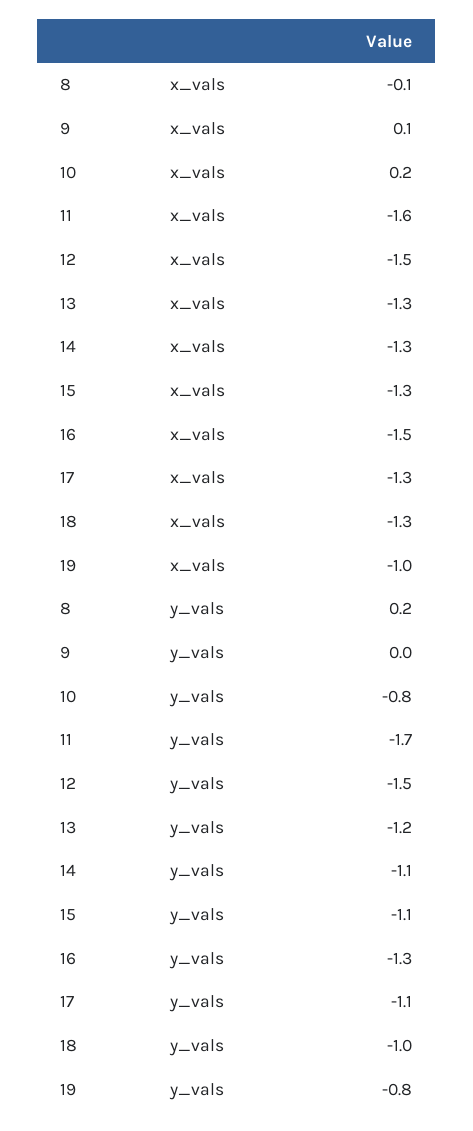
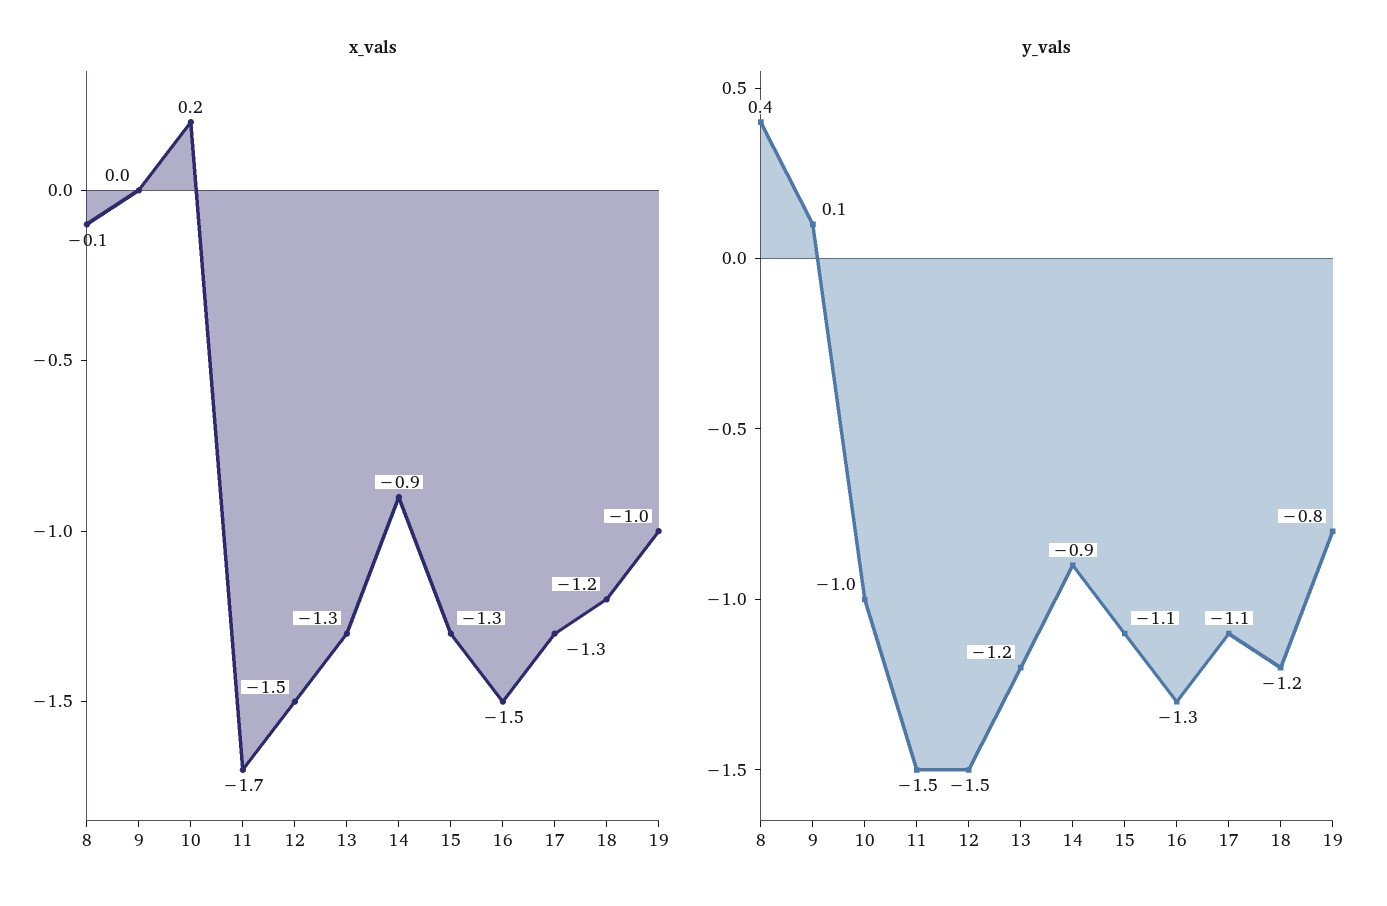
  {
    "x_vals": {
      "8": -0.1,
-     "9": 0.1,
+     "9": 0,
      "10": 0.2,
-     "11": -1.6,
+     "11": -1.7,
      "12": -1.5,
      "13": -1.3,
-     "14": -1.3,
+     "14": -0.9,
      "15": -1.3,
      "16": -1.5,
      "17": -1.3,
-     "18": -1.3,
+     "18": -1.2,
      "19": -1
    },
    "y_vals": {
-     "8": 0.2,
+     "8": 0.4,
-     "9": 0,
+     "9": 0.1,
-     "10": -0.8,
+     "10": -1,
-     "11": -1.7,
+     "11": -1.5,
      "12": -1.5,
      "13": -1.2,
-     "14": -1.1,
+     "14": -0.9,
      "15": -1.1,
      "16": -1.3,
      "17": -1.1,
-     "18": -1,
+     "18": -1.2,
      "19": -0.8
    }
  }

